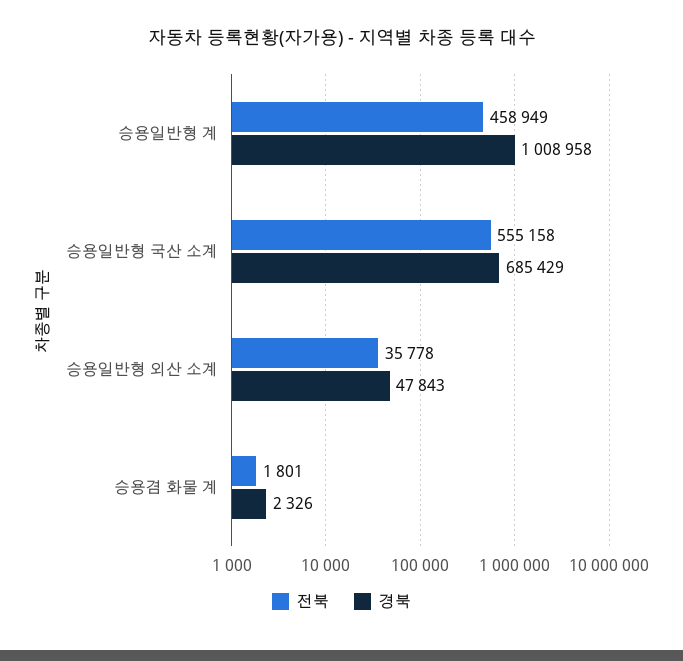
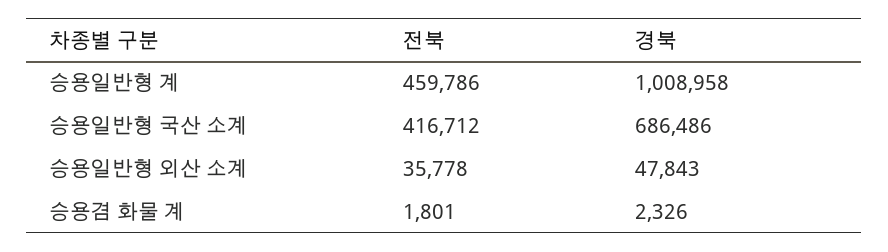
  {
    "전북": {
-     "승용일반형 계": 458949,
+     "승용일반형 계": 459786,
-     "승용일반형 국산 소계": 555158,
+     "승용일반형 국산 소계": 416712,
      "승용일반형 외산 소계": 35778,
      "승용겸 화물 계": 1801
    },
    "경북": {
      "승용일반형 계": 1008958,
-     "승용일반형 국산 소계": 685429,
+     "승용일반형 국산 소계": 686486,
      "승용일반형 외산 소계": 47843,
      "승용겸 화물 계": 2326
    }
  }

